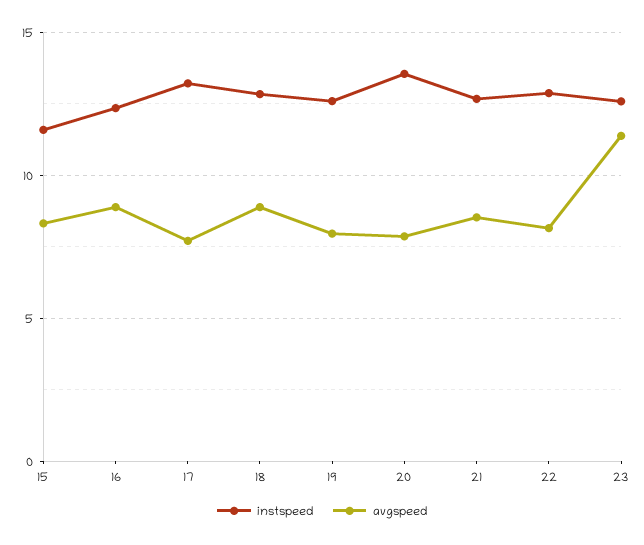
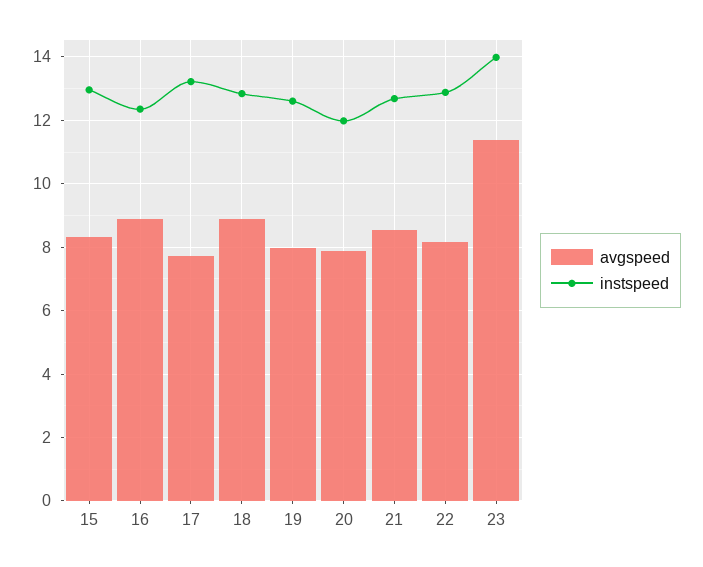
  {
    "instspeed": {
-     "15": 11.5,
+     "15": 13,
      "16": 12.4,
      "17": 13.2,
      "18": 12.8,
      "19": 12.6,
-     "20": 13.5,
+     "20": 12,
      "21": 12.6,
      "22": 12.8,
-     "23": 12.5
+     "23": 14
    },
    "avgspeed": {
      "15": 8.4,
      "16": 8.8,
      "17": 7.8,
      "18": 8.8,
      "19": 8,
      "20": 7.8,
      "21": 8.6,
      "22": 8.2,
      "23": 11.4
    }
  }

